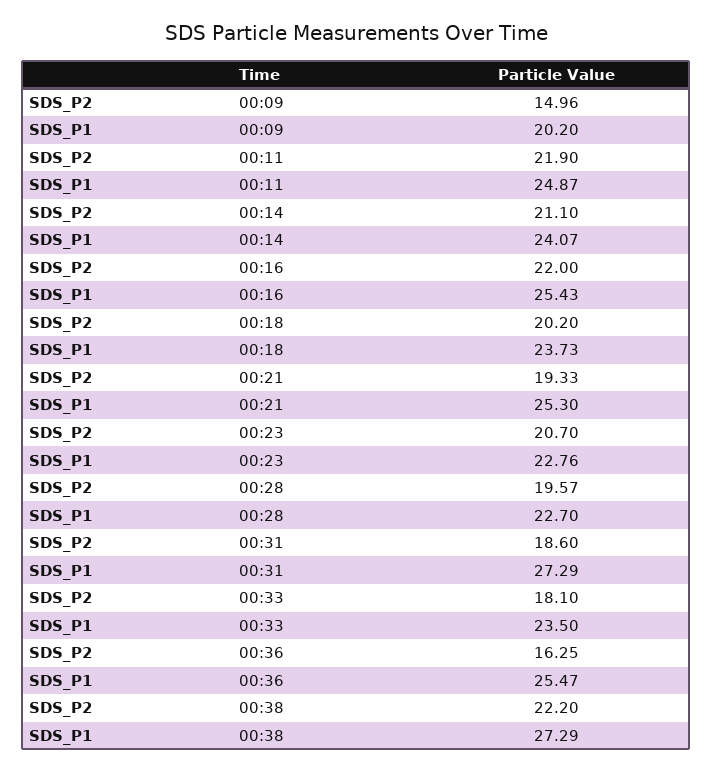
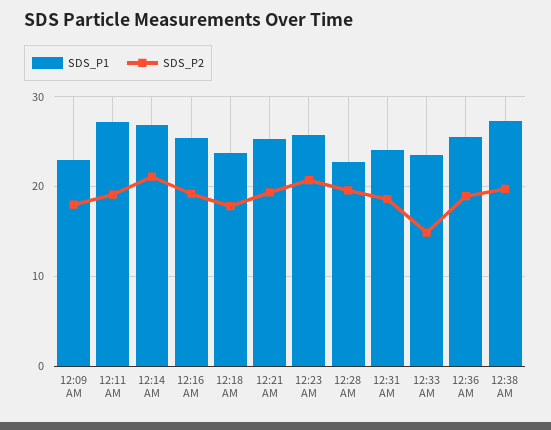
  {
    "SDS_P2": {
-     "00:09": 14.96,
+     "00:09": 18,
-     "00:11": 21.9,
+     "00:11": 19,
      "00:14": 21.1,
-     "00:16": 22,
+     "00:16": 19,
-     "00:18": 20.2,
+     "00:18": 18,
      "00:21": 19.33,
      "00:23": 20.7,
      "00:28": 19.57,
      "00:31": 18.6,
-     "00:33": 18.1,
+     "00:33": 15,
-     "00:36": 16.25,
+     "00:36": 19,
-     "00:38": 22.2
+     "00:38": 20
    },
    "SDS_P1": {
-     "00:09": 20.2,
+     "00:09": 23,
-     "00:11": 24.87,
+     "00:11": 27,
-     "00:14": 24.07,
+     "00:14": 27,
      "00:16": 25.43,
      "00:18": 23.73,
      "00:21": 25.3,
-     "00:23": 22.76,
+     "00:23": 26,
      "00:28": 22.7,
-     "00:31": 27.29,
+     "00:31": 24,
      "00:33": 23.5,
      "00:36": 25.47,
      "00:38": 27.29
    }
  }

